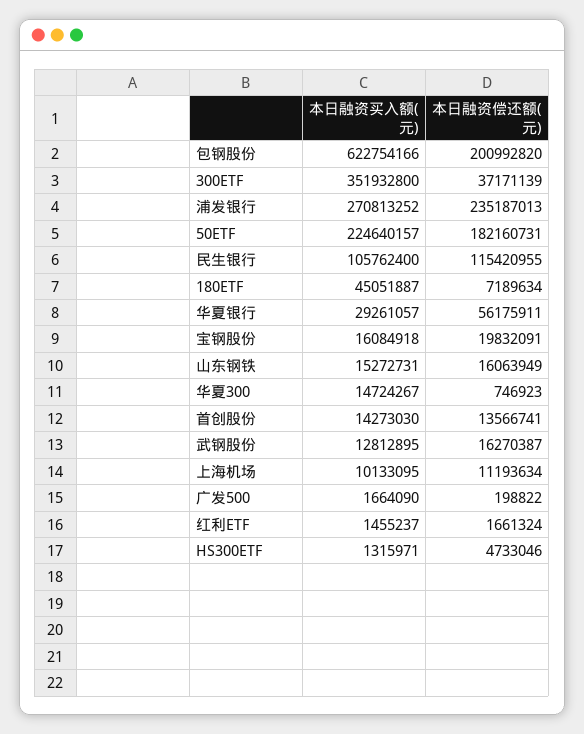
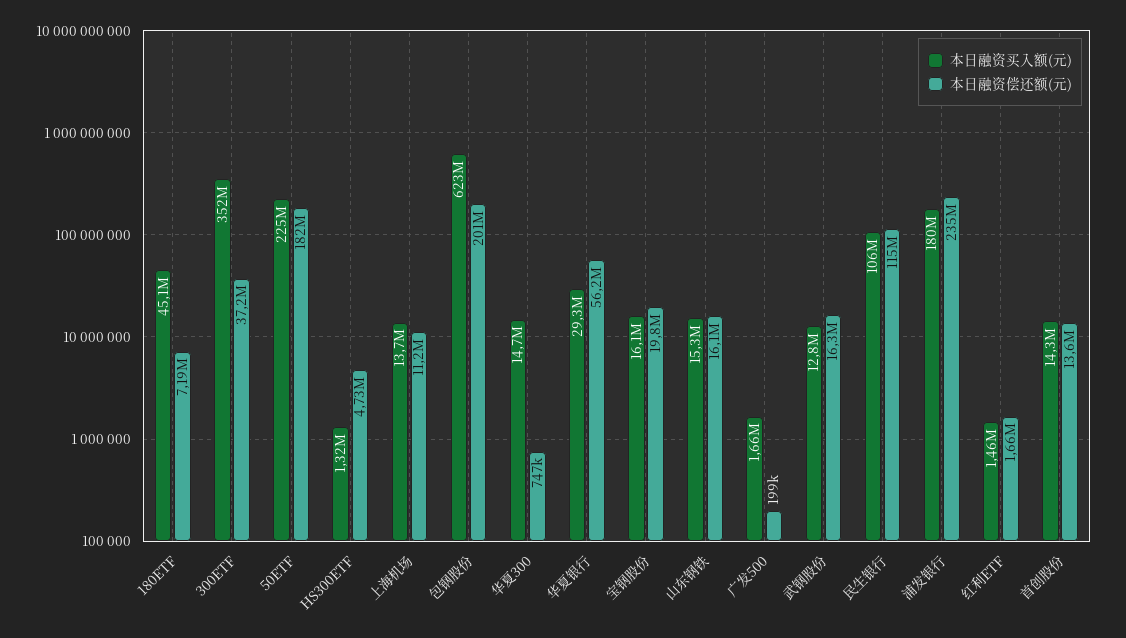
  {
    "本日融资买入额(元)": {
      "包钢股份": 622754166,
      "300ETF": 351932800,
-     "浦发银行": 270813252,
+     "浦发银行": 180000000,
      "50ETF": 224640157,
      "民生银行": 105762400,
      "180ETF": 45051887,
      "华夏银行": 29261057,
      "宝钢股份": 16084918,
      "山东钢铁": 15272731,
      "华夏300": 14724267,
      "首创股份": 14273030,
      "武钢股份": 12812895,
-     "上海机场": 10133095,
+     "上海机场": 13700000,
      "广发500": 1664090,
      "红利ETF": 1455237,
      "HS300ETF": 1315971
    },
    "本日融资偿还额(元)": {
      "包钢股份": 200992820,
      "300ETF": 37171139,
      "浦发银行": 235187013,
      "50ETF": 182160731,
      "民生银行": 115420955,
      "180ETF": 7189634,
      "华夏银行": 56175911,
      "宝钢股份": 19832091,
      "山东钢铁": 16063949,
      "华夏300": 746923,
      "首创股份": 13566741,
      "武钢股份": 16270387,
      "上海机场": 11193634,
      "广发500": 198822,
      "红利ETF": 1661324,
      "HS300ETF": 4733046
    }
  }

